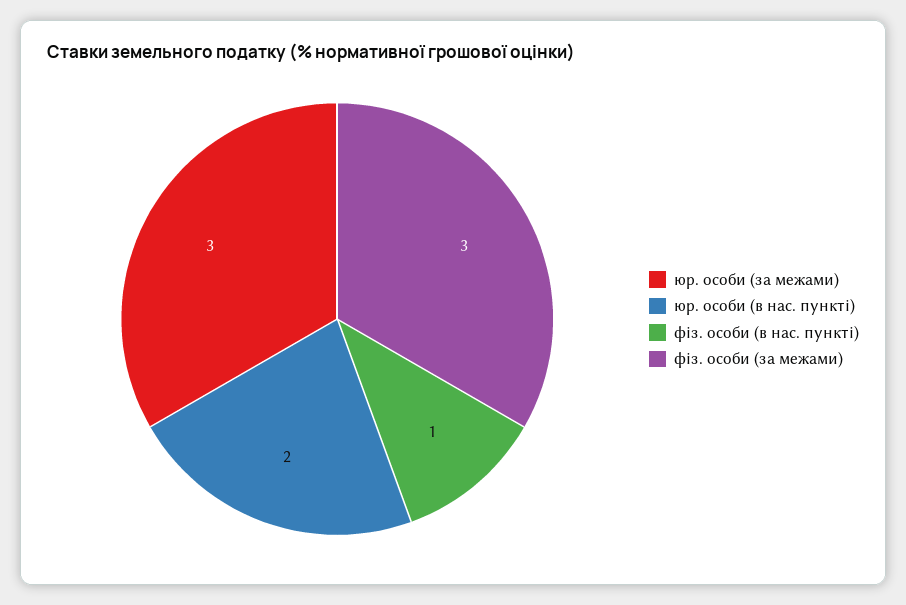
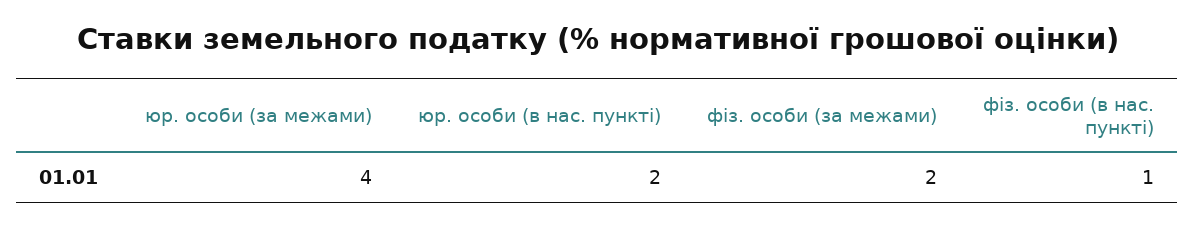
  {
-   "юр. особи (за межами)": 3,
+   "юр. особи (за межами)": 4,
    "юр. особи (в нас. пункті)": 2,
    "фіз. особи (в нас. пункті)": 1,
-   "фіз. особи (за межами)": 3
+   "фіз. особи (за межами)": 2
  }

